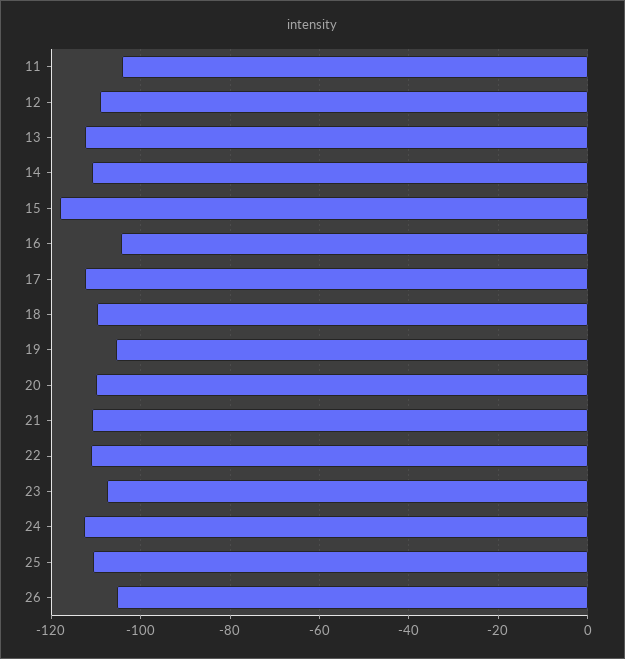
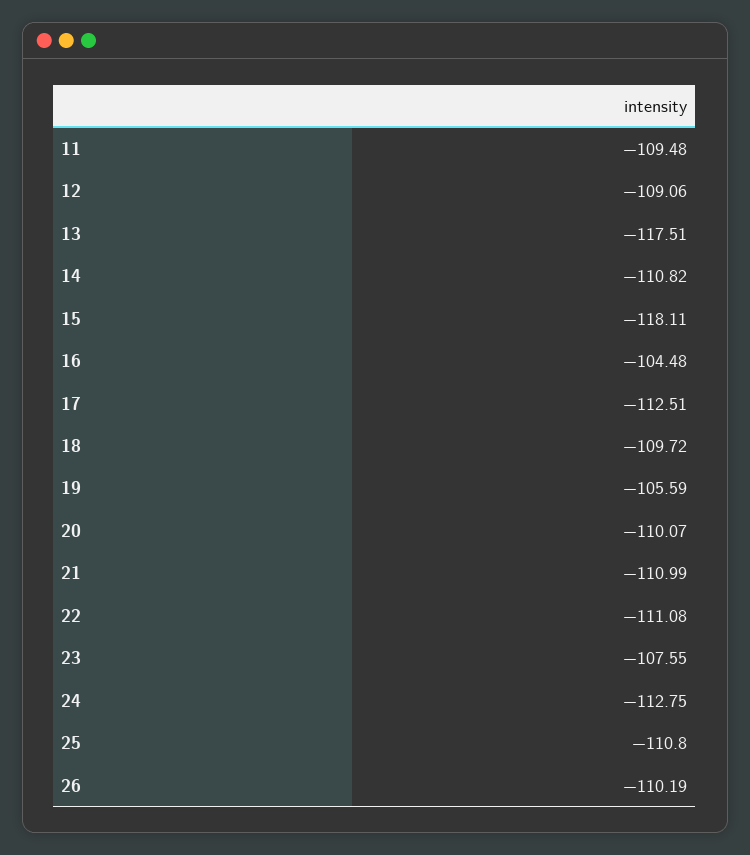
  {
-   "11": -104,
+   "11": -109.48,
    "12": -109.06,
-   "13": -112,
+   "13": -117.51,
    "14": -110.82,
    "15": -118.11,
    "16": -104.48,
    "17": -112.51,
    "18": -109.72,
    "19": -105.59,
    "20": -110.07,
    "21": -110.99,
    "22": -111.08,
    "23": -107.55,
    "24": -112.75,
    "25": -110.8,
-   "26": -106
+   "26": -110.19
  }

